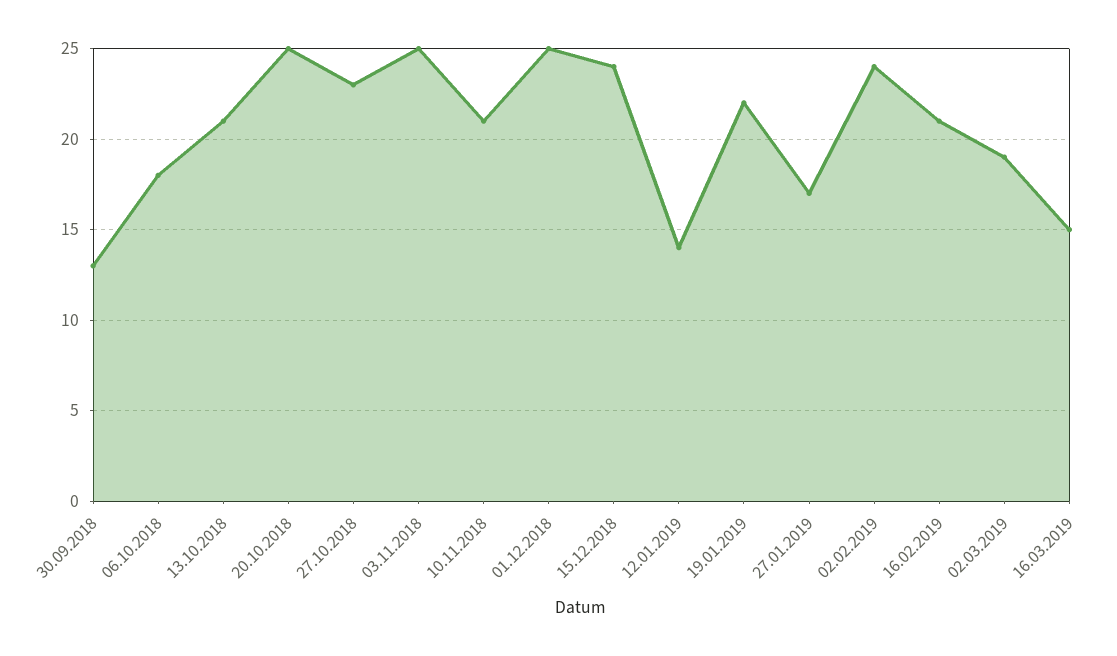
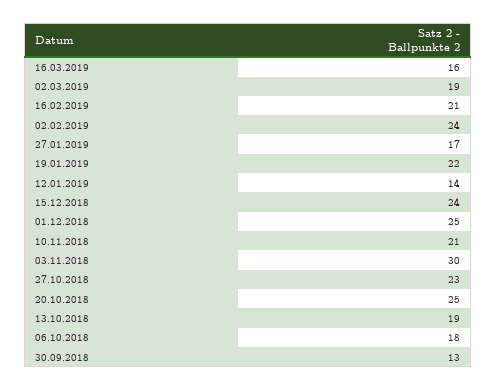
  {
    "30.09.2018": 13,
    "06.10.2018": 18,
-   "13.10.2018": 21,
+   "13.10.2018": 19,
    "20.10.2018": 25,
    "27.10.2018": 23,
-   "03.11.2018": 25,
+   "03.11.2018": 30,
    "10.11.2018": 21,
    "01.12.2018": 25,
    "15.12.2018": 24,
    "12.01.2019": 14,
    "19.01.2019": 22,
    "27.01.2019": 17,
    "02.02.2019": 24,
    "16.02.2019": 21,
    "02.03.2019": 19,
-   "16.03.2019": 15
+   "16.03.2019": 16
  }

